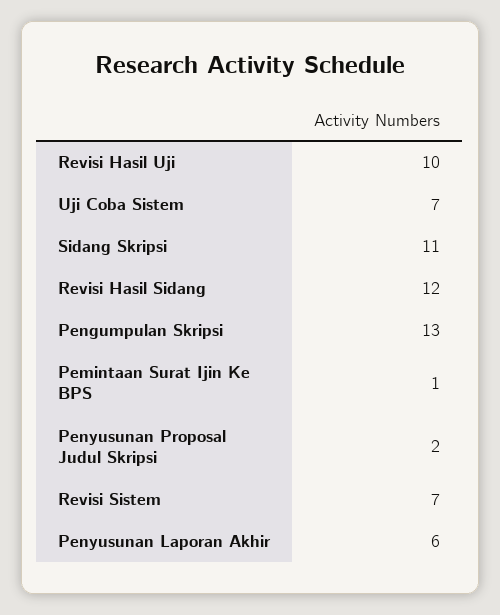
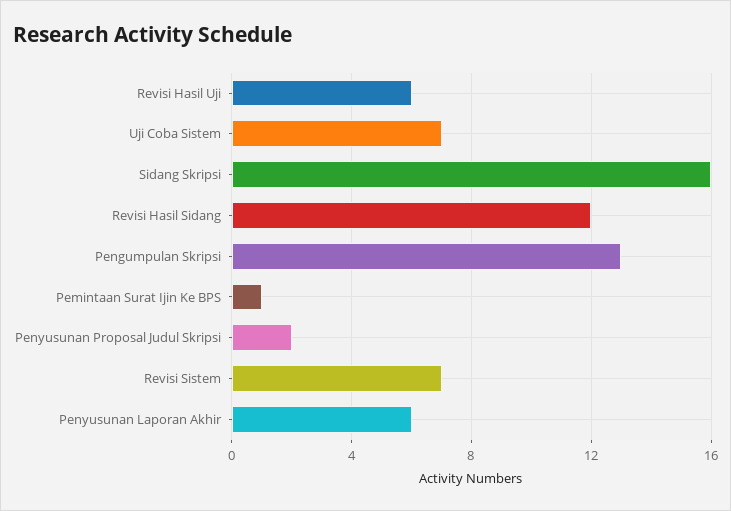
  {
-   "Revisi Hasil Uji": 10,
+   "Revisi Hasil Uji": 6,
    "Uji Coba Sistem": 7,
-   "Sidang Skripsi": 11,
+   "Sidang Skripsi": 16,
    "Revisi Hasil Sidang": 12,
    "Pengumpulan Skripsi": 13,
    "Pemintaan Surat Ijin Ke BPS": 1,
    "Penyusunan Proposal Judul Skripsi": 2,
    "Revisi Sistem": 7,
    "Penyusunan Laporan Akhir": 6
  }

